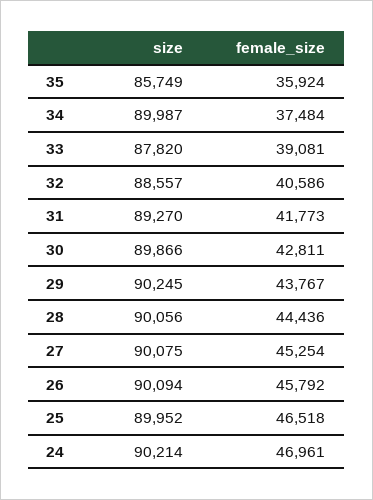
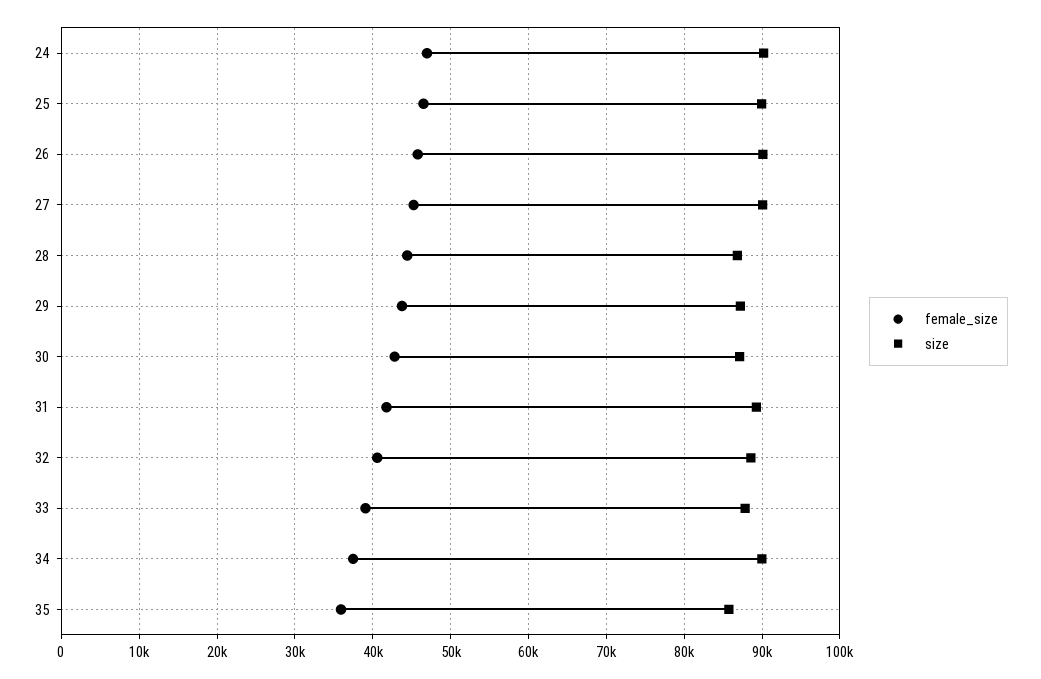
  {
    "size": {
      "35": 85749,
      "34": 89987,
      "33": 87820,
      "32": 88557,
      "31": 89270,
-     "30": 89866,
+     "30": 87000,
-     "29": 90245,
+     "29": 87000,
-     "28": 90056,
+     "28": 87000,
      "27": 90075,
      "26": 90094,
      "25": 89952,
      "24": 90214
    },
    "female_size": {
      "35": 35924,
      "34": 37484,
      "33": 39081,
      "32": 40586,
      "31": 41773,
      "30": 42811,
      "29": 43767,
      "28": 44436,
      "27": 45254,
      "26": 45792,
      "25": 46518,
      "24": 46961
    }
  }

